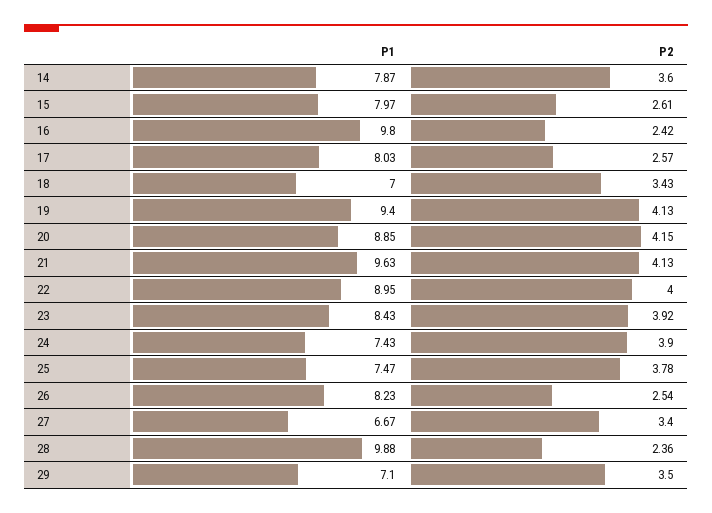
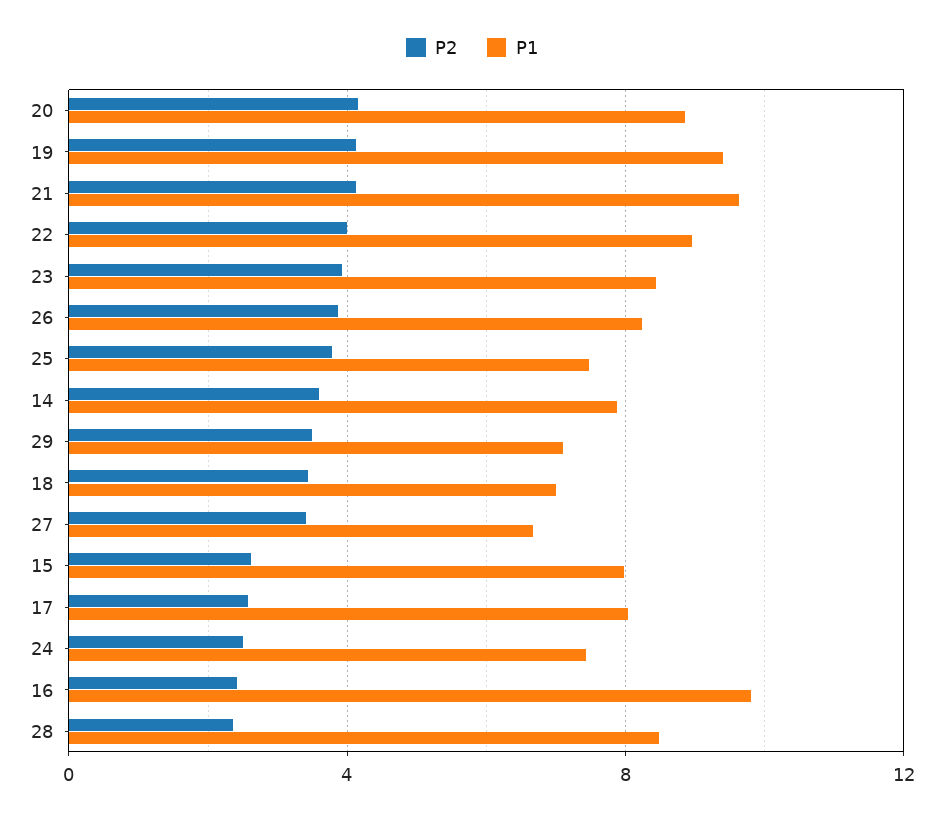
  {
    "P1": {
      "14": 7.87,
      "15": 7.97,
      "16": 9.8,
      "17": 8.03,
      "18": 7,
      "19": 9.4,
      "20": 8.85,
      "21": 9.63,
      "22": 8.95,
      "23": 8.43,
      "24": 7.43,
      "25": 7.47,
      "26": 8.23,
      "27": 6.67,
-     "28": 9.88,
+     "28": 8.5,
      "29": 7.1
    },
    "P2": {
      "14": 3.6,
      "15": 2.61,
      "16": 2.42,
      "17": 2.57,
      "18": 3.43,
      "19": 4.13,
      "20": 4.15,
      "21": 4.13,
      "22": 4,
      "23": 3.92,
-     "24": 3.9,
+     "24": 2.5,
      "25": 3.78,
-     "26": 2.54,
+     "26": 4,
      "27": 3.4,
      "28": 2.36,
      "29": 3.5
    }
  }

